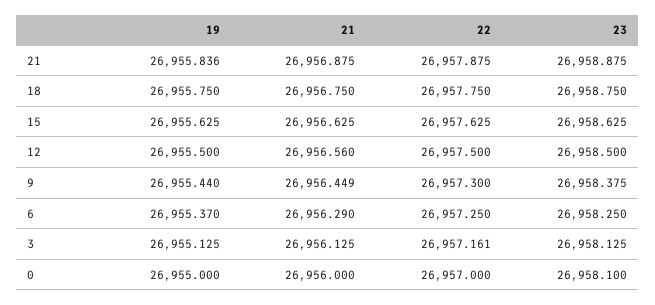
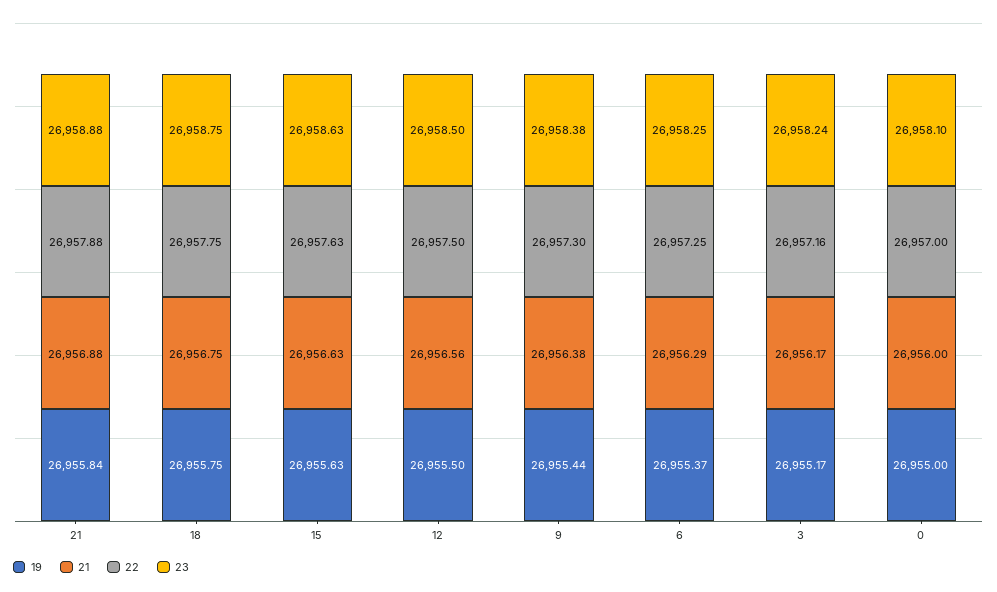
  {
    "19": {
      "21": 26955.836,
      "18": 26955.75,
      "15": 26955.625,
      "12": 26955.5,
      "9": 26955.44,
      "6": 26955.37,
-     "3": 26955.125,
+     "3": 26955.17,
      "0": 26955
    },
    "21": {
      "21": 26956.875,
      "18": 26956.75,
      "15": 26956.625,
      "12": 26956.56,
-     "9": 26956.449,
+     "9": 26956.38,
      "6": 26956.29,
-     "3": 26956.125,
+     "3": 26956.17,
      "0": 26956
    },
    "22": {
      "21": 26957.875,
      "18": 26957.75,
      "15": 26957.625,
      "12": 26957.5,
      "9": 26957.3,
      "6": 26957.25,
      "3": 26957.161,
      "0": 26957
    },
    "23": {
      "21": 26958.875,
      "18": 26958.75,
      "15": 26958.625,
      "12": 26958.5,
      "9": 26958.375,
      "6": 26958.25,
-     "3": 26958.125,
+     "3": 26958.24,
      "0": 26958.1
    }
  }

